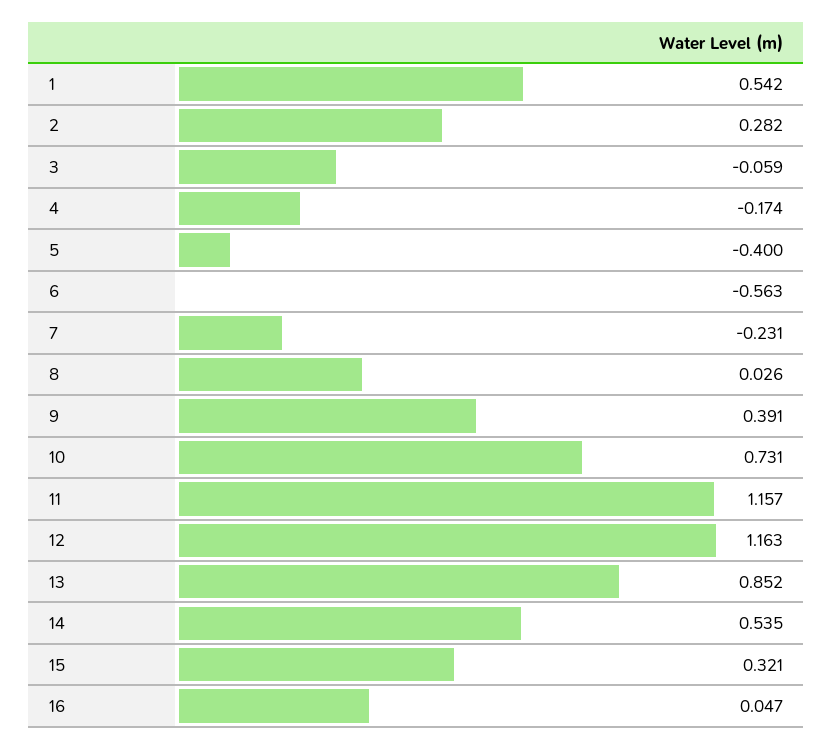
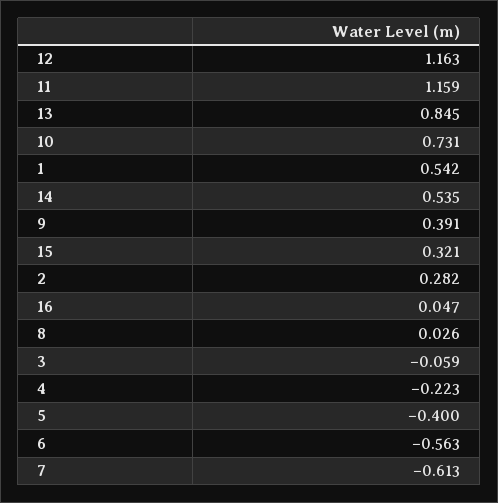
  {
    "1": 0.542,
    "2": 0.282,
    "3": -0.059,
-   "4": -0.174,
+   "4": -0.223,
    "5": -0.4,
    "6": -0.563,
-   "7": -0.231,
+   "7": -0.613,
    "8": 0.026,
    "9": 0.391,
    "10": 0.731,
-   "11": 1.157,
+   "11": 1.159,
    "12": 1.163,
-   "13": 0.852,
+   "13": 0.845,
    "14": 0.535,
    "15": 0.321,
    "16": 0.047
  }

